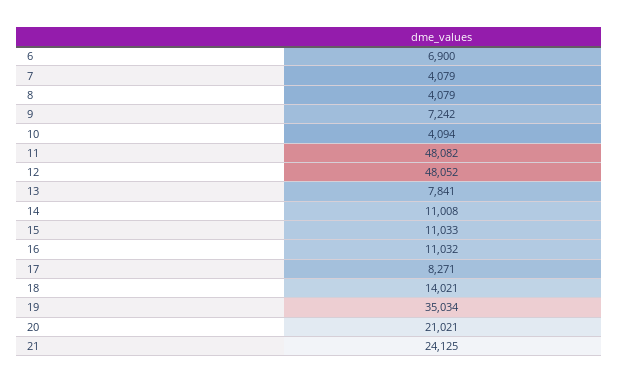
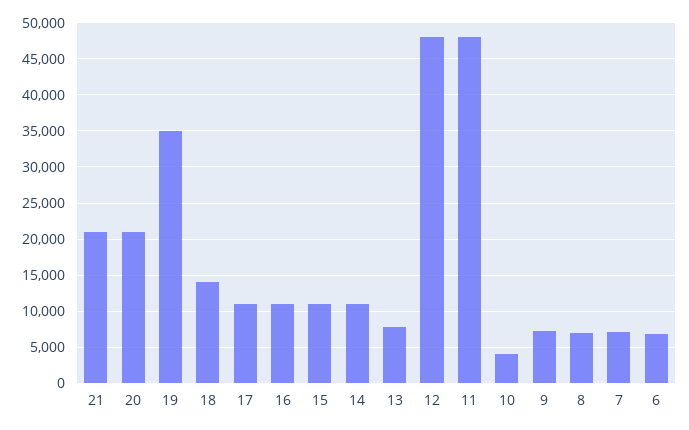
  {
    "6": 6900,
-   "7": 4079,
+   "7": 7000,
-   "8": 4079,
+   "8": 7000,
    "9": 7242,
    "10": 4094,
    "11": 48082,
    "12": 48052,
    "13": 7841,
    "14": 11008,
    "15": 11033,
    "16": 11032,
-   "17": 8271,
+   "17": 11000,
    "18": 14021,
    "19": 35034,
    "20": 21021,
-   "21": 24125
+   "21": 21000
  }

